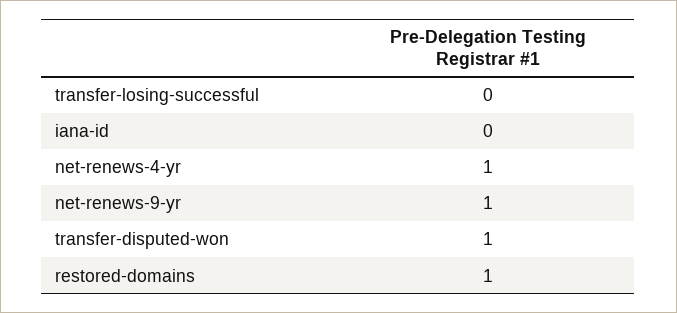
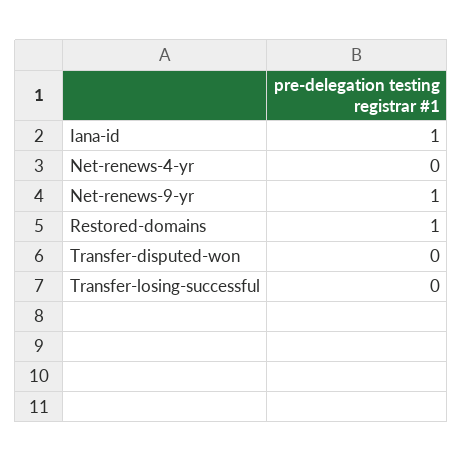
  {
    "transfer-losing-successful": 0,
-   "iana-id": 0,
+   "iana-id": 1,
-   "net-renews-4-yr": 1,
+   "net-renews-4-yr": 0,
    "net-renews-9-yr": 1,
-   "transfer-disputed-won": 1,
+   "transfer-disputed-won": 0,
    "restored-domains": 1
  }

